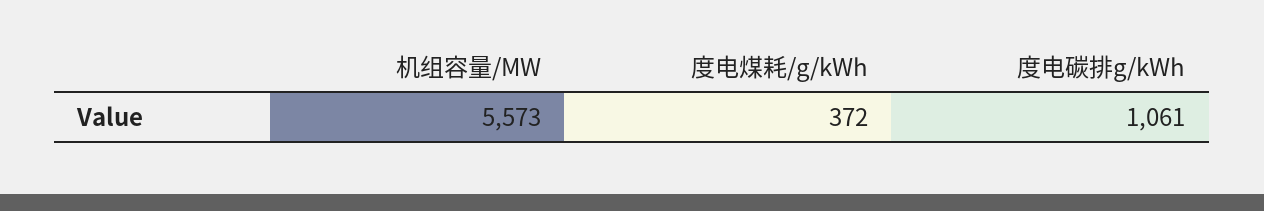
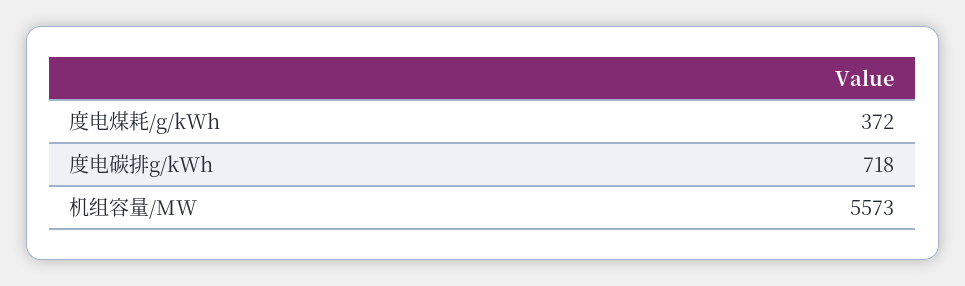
  {
    "机组容量/MW": 5573,
    "度电煤耗/g/kWh": 372,
-   "度电碳排g/kWh": 1061
+   "度电碳排g/kWh": 718
  }

